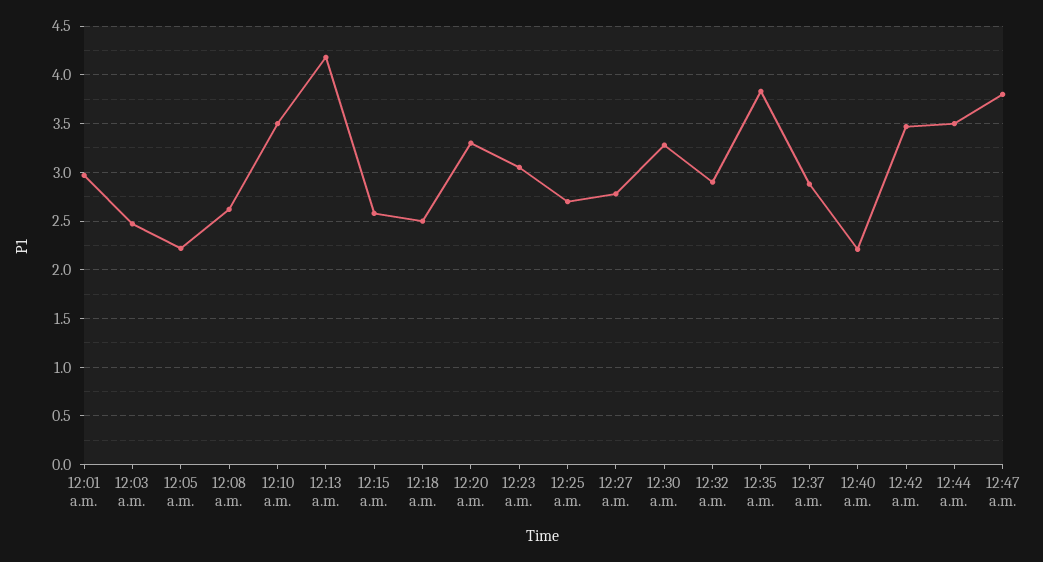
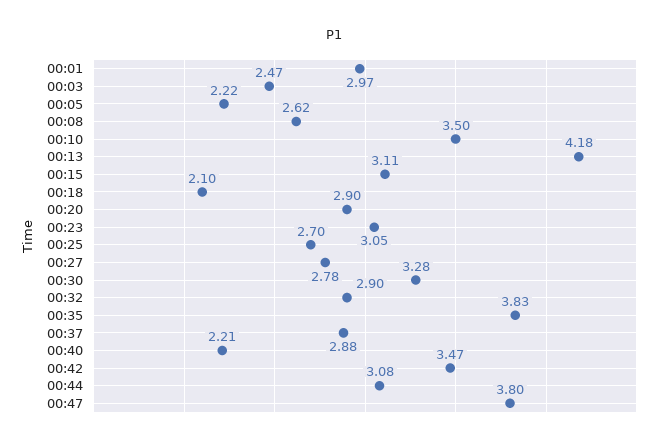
  {
    "12:01 a.m.": 2.97,
    "12:03 a.m.": 2.47,
    "12:05 a.m.": 2.22,
    "12:08 a.m.": 2.62,
    "12:10 a.m.": 3.5,
    "12:13 a.m.": 4.18,
-   "12:15 a.m.": 2.6,
+   "12:15 a.m.": 3.11,
-   "12:18 a.m.": 2.5,
+   "12:18 a.m.": 2.1,
-   "12:20 a.m.": 3.3,
+   "12:20 a.m.": 2.9,
    "12:23 a.m.": 3.05,
    "12:25 a.m.": 2.7,
    "12:27 a.m.": 2.78,
    "12:30 a.m.": 3.28,
    "12:32 a.m.": 2.9,
    "12:35 a.m.": 3.83,
    "12:37 a.m.": 2.88,
    "12:40 a.m.": 2.21,
    "12:42 a.m.": 3.47,
-   "12:44 a.m.": 3.5,
+   "12:44 a.m.": 3.08,
    "12:47 a.m.": 3.8
  }

